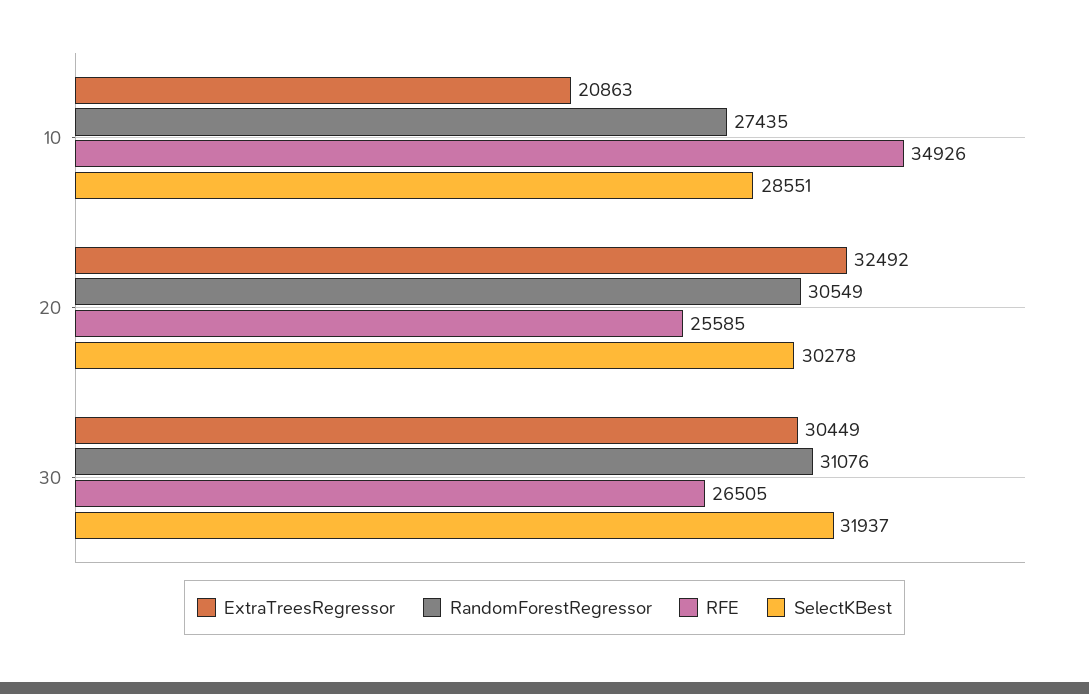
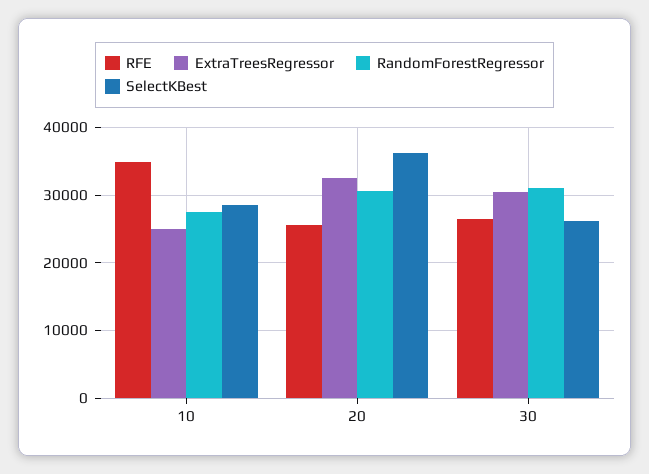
  {
    "ExtraTreesRegressor": {
-     "10": 20863,
+     "10": 25000,
      "20": 32492,
      "30": 30449
    },
    "RandomForestRegressor": {
      "10": 27435,
      "20": 30549,
      "30": 31076
    },
    "RFE": {
      "10": 34926,
      "20": 25585,
      "30": 26505
    },
    "SelectKBest": {
      "10": 28551,
-     "20": 30278,
+     "20": 36000,
-     "30": 31937
+     "30": 26000
    }
  }

